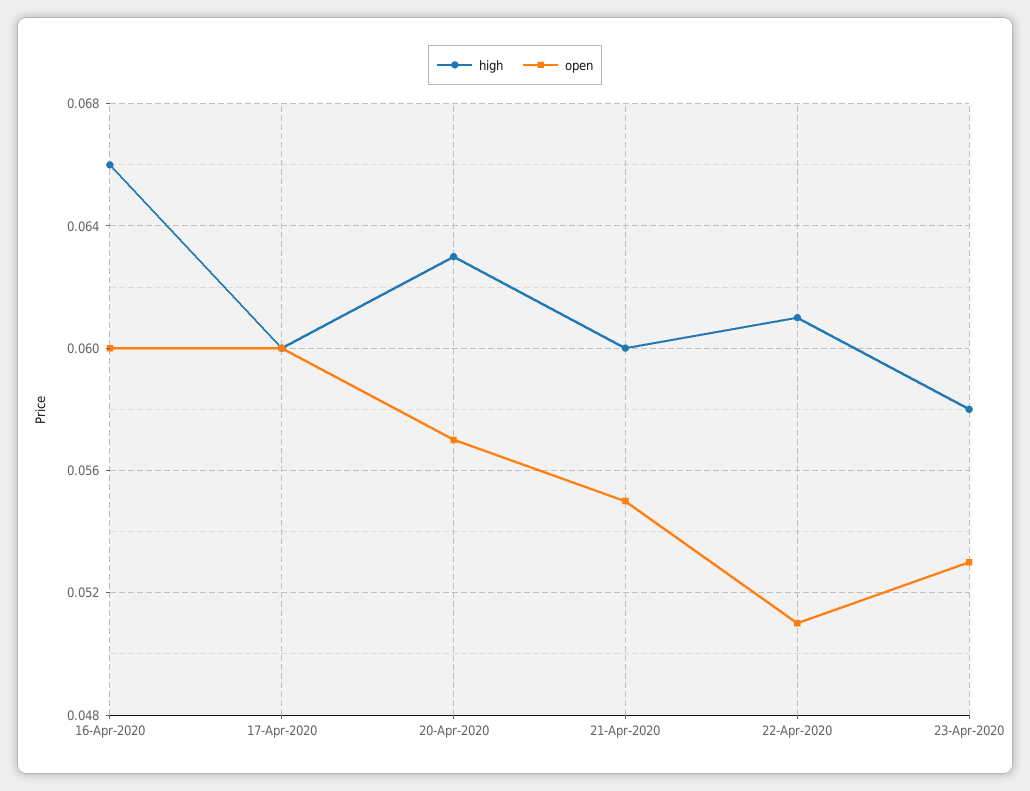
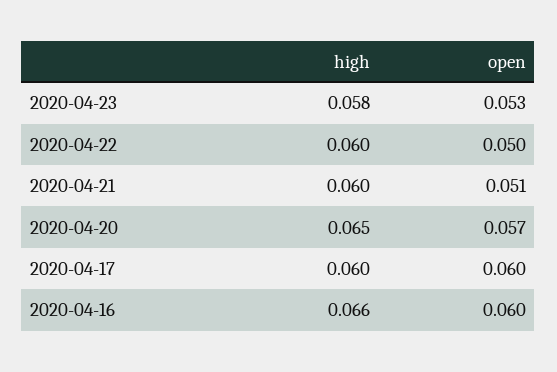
  {
    "high": {
      "16-Apr-2020": 0.066,
      "17-Apr-2020": 0.06,
-     "20-Apr-2020": 0.063,
+     "20-Apr-2020": 0.065,
      "21-Apr-2020": 0.06,
-     "22-Apr-2020": 0.061,
+     "22-Apr-2020": 0.06,
      "23-Apr-2020": 0.058
    },
    "open": {
      "16-Apr-2020": 0.06,
      "17-Apr-2020": 0.06,
      "20-Apr-2020": 0.057,
-     "21-Apr-2020": 0.055,
+     "21-Apr-2020": 0.051,
-     "22-Apr-2020": 0.051,
+     "22-Apr-2020": 0.05,
      "23-Apr-2020": 0.053
    }
  }

